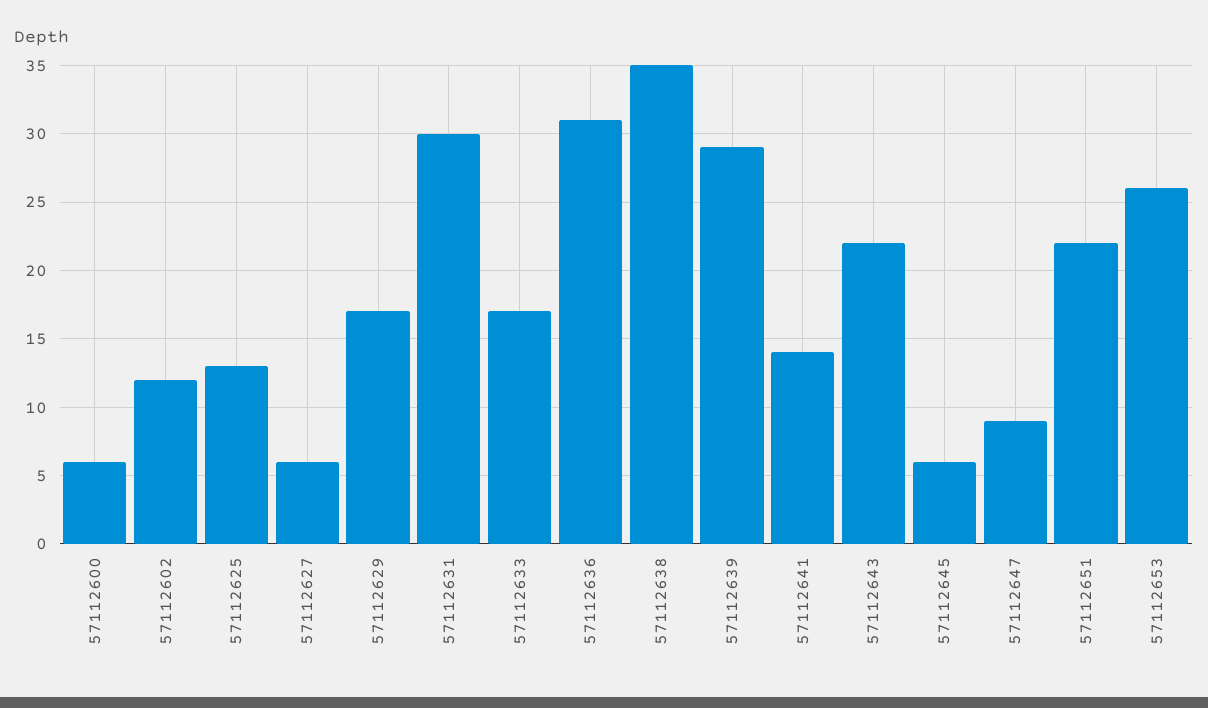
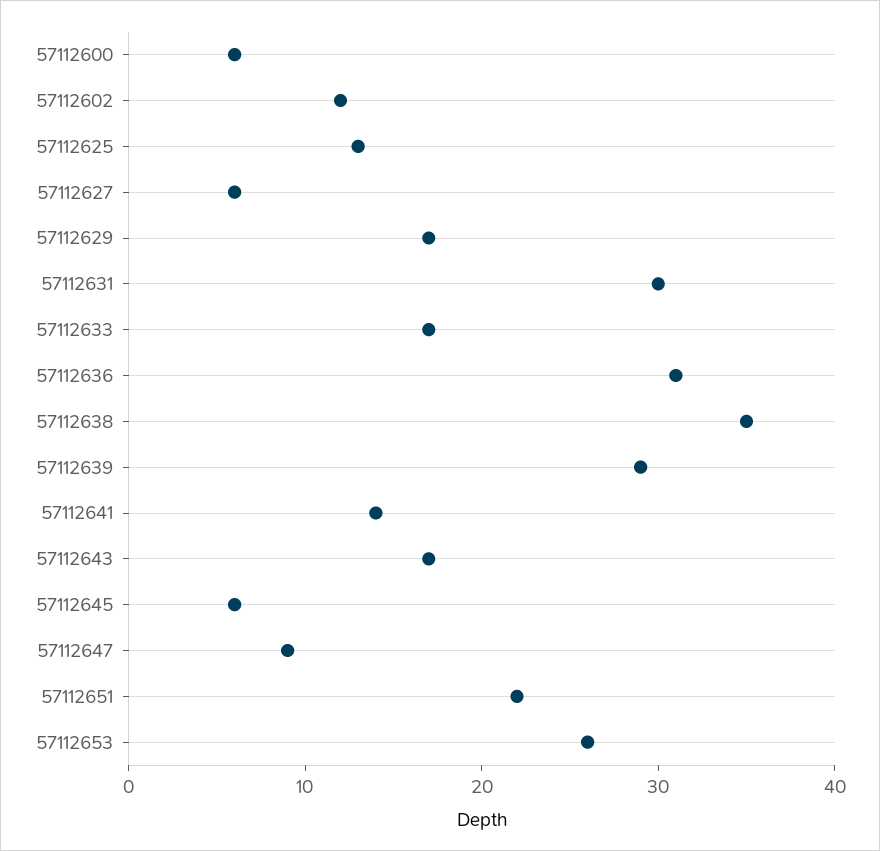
  {
    "57112600": 6,
    "57112602": 12,
    "57112625": 13,
    "57112627": 6,
    "57112629": 17,
    "57112631": 30,
    "57112633": 17,
    "57112636": 31,
    "57112638": 35,
    "57112639": 29,
    "57112641": 14,
-   "57112643": 22,
+   "57112643": 17,
    "57112645": 6,
    "57112647": 9,
    "57112651": 22,
    "57112653": 26
  }

